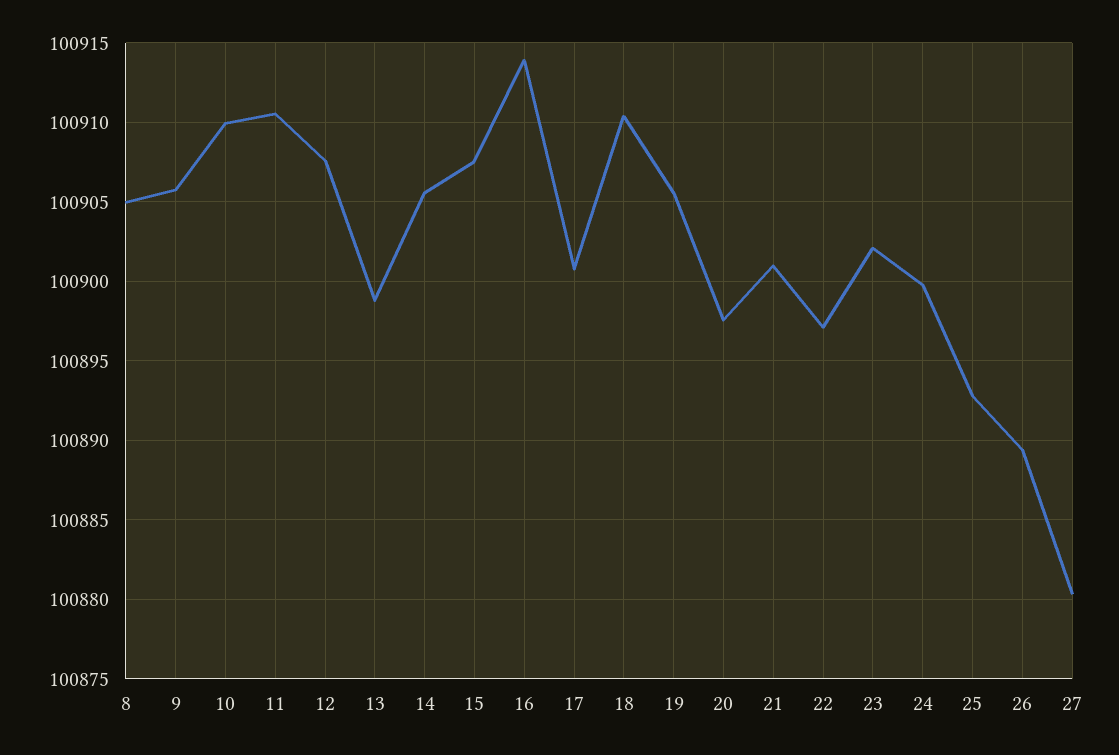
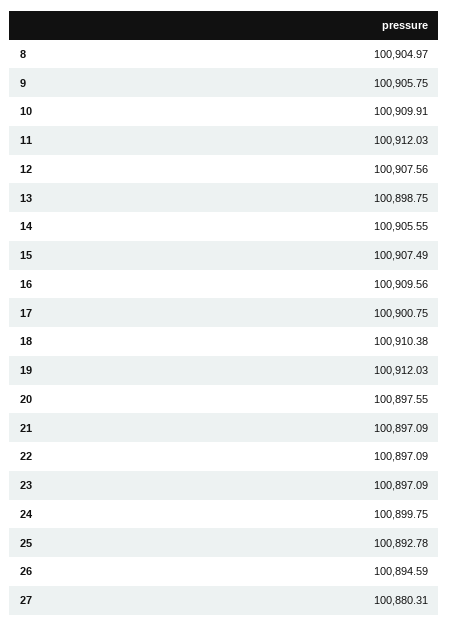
  {
    "8": 100904.97,
    "9": 100905.75,
    "10": 100909.91,
-   "11": 100910.5,
+   "11": 100912.03,
    "12": 100907.56,
    "13": 100898.75,
    "14": 100905.55,
    "15": 100907.49,
-   "16": 100914,
+   "16": 100909.56,
    "17": 100900.75,
    "18": 100910.38,
-   "19": 100905.5,
+   "19": 100912.03,
    "20": 100897.55,
-   "21": 100901,
+   "21": 100897.09,
    "22": 100897.09,
-   "23": 100902,
+   "23": 100897.09,
    "24": 100899.75,
    "25": 100892.78,
-   "26": 100889.5,
+   "26": 100894.59,
    "27": 100880.31
  }

